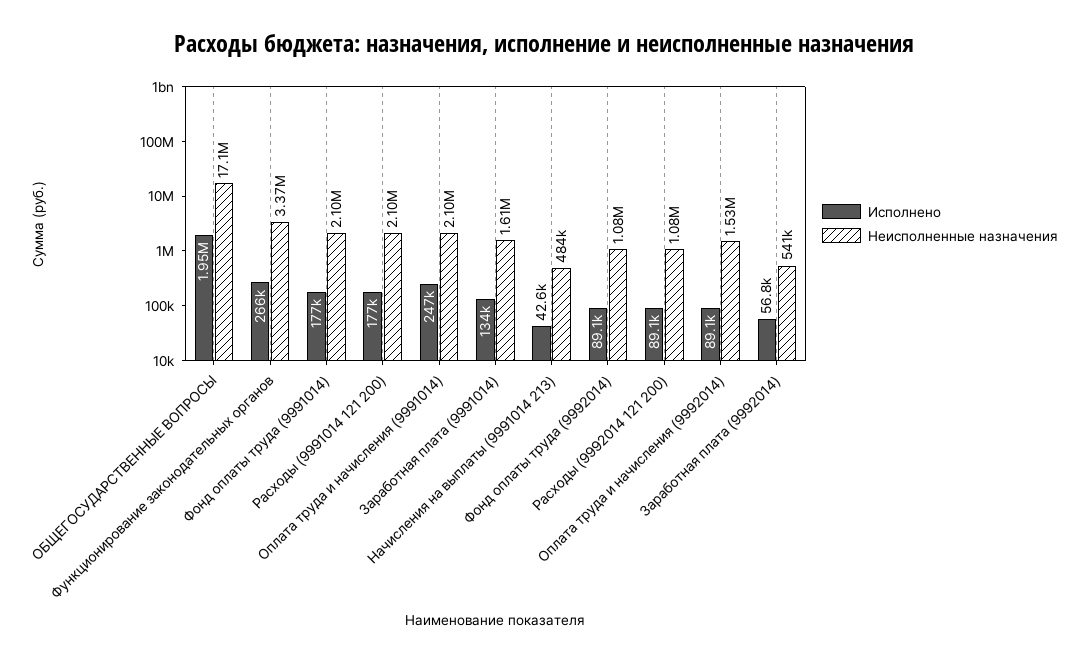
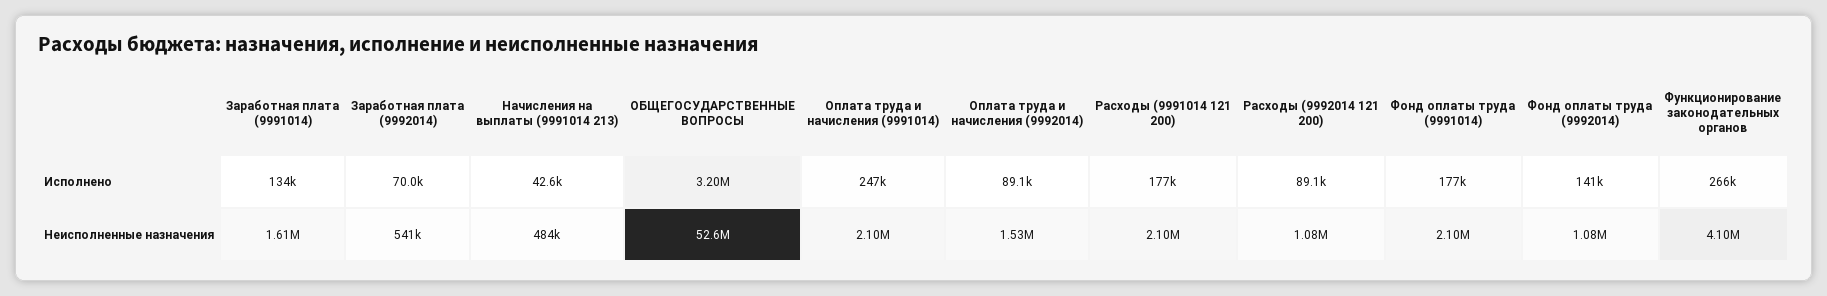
  {
    "Исполнено": {
-     "ОБЩЕГОСУДАРСТВЕННЫЕ ВОПРОСЫ": 1950000,
+     "ОБЩЕГОСУДАРСТВЕННЫЕ ВОПРОСЫ": 3200000,
      "Функционирование законодательных органов": 266000,
      "Фонд оплаты труда (9991014)": 177000,
      "Расходы (9991014 121 200)": 177000,
      "Оплата труда и начисления (9991014)": 247000,
      "Заработная плата (9991014)": 134000,
      "Начисления на выплаты (9991014 213)": 42600,
-     "Фонд оплаты труда (9992014)": 89100,
+     "Фонд оплаты труда (9992014)": 141000,
      "Расходы (9992014 121 200)": 89100,
      "Оплата труда и начисления (9992014)": 89100,
-     "Заработная плата (9992014)": 56800
+     "Заработная плата (9992014)": 70000
    },
    "Неисполненные назначения": {
-     "ОБЩЕГОСУДАРСТВЕННЫЕ ВОПРОСЫ": 17100000,
+     "ОБЩЕГОСУДАРСТВЕННЫЕ ВОПРОСЫ": 52600000,
-     "Функционирование законодательных органов": 3370000,
+     "Функционирование законодательных органов": 4100000,
      "Фонд оплаты труда (9991014)": 2100000,
      "Расходы (9991014 121 200)": 2100000,
      "Оплата труда и начисления (9991014)": 2100000,
      "Заработная плата (9991014)": 1610000,
      "Начисления на выплаты (9991014 213)": 484000,
      "Фонд оплаты труда (9992014)": 1080000,
      "Расходы (9992014 121 200)": 1080000,
      "Оплата труда и начисления (9992014)": 1530000,
      "Заработная плата (9992014)": 541000
    }
  }

